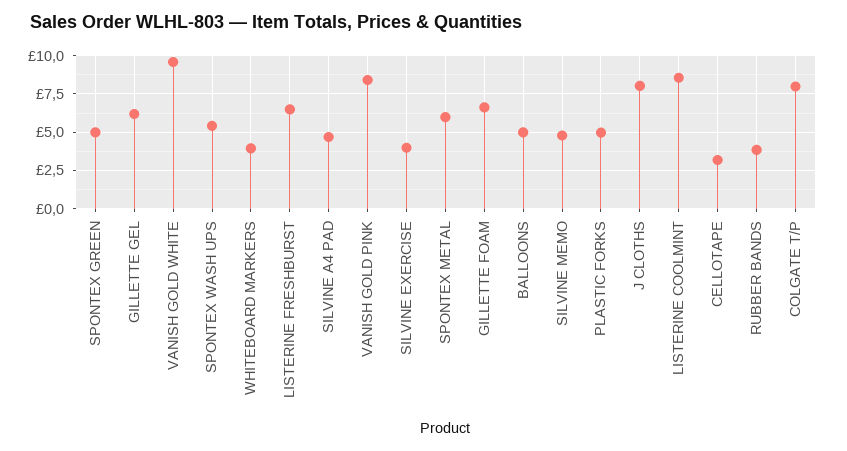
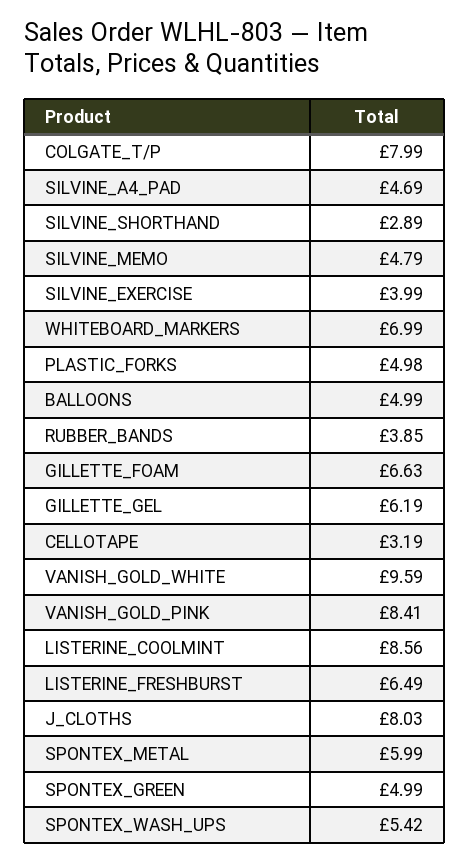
  {
    "SPONTEX GREEN": 4.99,
    "GILLETTE GEL": 6.19,
    "VANISH GOLD WHITE": 9.59,
    "SPONTEX WASH UPS": 5.42,
-   "WHITEBOARD MARKERS": 4,
+   "WHITEBOARD MARKERS": 6.99,
    "LISTERINE FRESHBURST": 6.49,
    "SILVINE A4 PAD": 4.69,
    "VANISH GOLD PINK": 8.41,
    "SILVINE EXERCISE": 3.99,
    "SPONTEX METAL": 5.99,
    "GILLETTE FOAM": 6.63,
    "BALLOONS": 4.99,
    "SILVINE MEMO": 4.79,
    "PLASTIC FORKS": 4.98,
    "J CLOTHS": 8.03,
    "LISTERINE COOLMINT": 8.56,
    "CELLOTAPE": 3.19,
    "RUBBER BANDS": 3.85,
-   "COLGATE T/P": 7.99
+   "COLGATE T/P": 7.99,
+   "SILVINE_SHORTHAND": 2.89
  }

